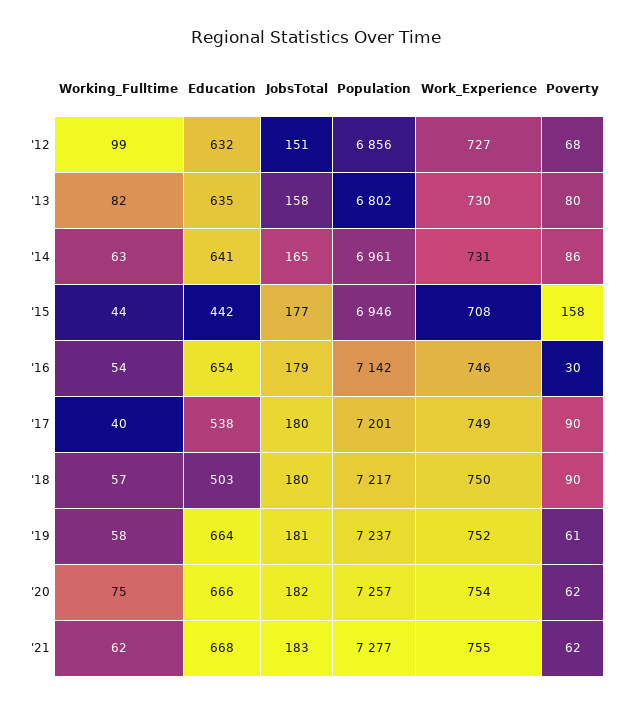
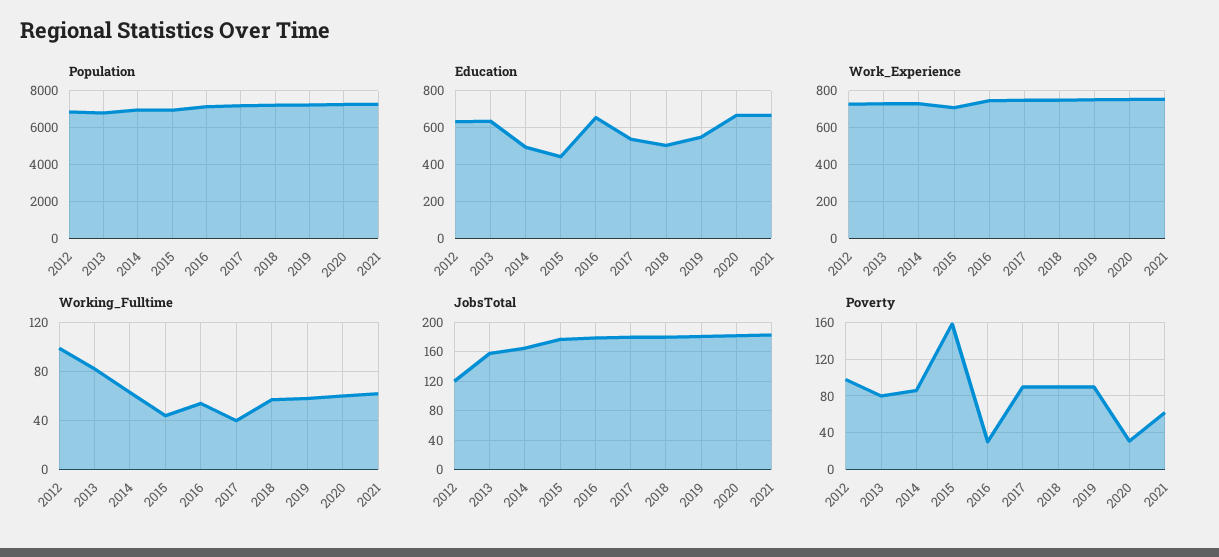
  {
    "Working_Fulltime": {
      "'12": 99,
      "'13": 82,
      "'14": 63,
      "'15": 44,
      "'16": 54,
      "'17": 40,
      "'18": 57,
      "'19": 58,
-     "'20": 75,
+     "'20": 60,
      "'21": 62
    },
    "Education": {
      "'12": 632,
      "'13": 635,
-     "'14": 641,
+     "'14": 500,
      "'15": 442,
      "'16": 654,
      "'17": 538,
      "'18": 503,
-     "'19": 664,
+     "'19": 550,
      "'20": 666,
      "'21": 668
    },
    "JobsTotal": {
-     "'12": 151,
+     "'12": 120,
      "'13": 158,
      "'14": 165,
      "'15": 177,
      "'16": 179,
      "'17": 180,
      "'18": 180,
      "'19": 181,
      "'20": 182,
      "'21": 183
    },
    "Population": {
      "'12": 6856,
      "'13": 6802,
      "'14": 6961,
      "'15": 6946,
      "'16": 7142,
      "'17": 7201,
      "'18": 7217,
      "'19": 7237,
      "'20": 7257,
      "'21": 7277
    },
    "Work_Experience": {
      "'12": 727,
      "'13": 730,
      "'14": 731,
      "'15": 708,
      "'16": 746,
      "'17": 749,
      "'18": 750,
      "'19": 752,
      "'20": 754,
      "'21": 755
    },
    "Poverty": {
-     "'12": 68,
+     "'12": 100,
      "'13": 80,
      "'14": 86,
      "'15": 158,
      "'16": 30,
      "'17": 90,
      "'18": 90,
-     "'19": 61,
+     "'19": 90,
-     "'20": 62,
+     "'20": 30,
      "'21": 62
    }
  }

